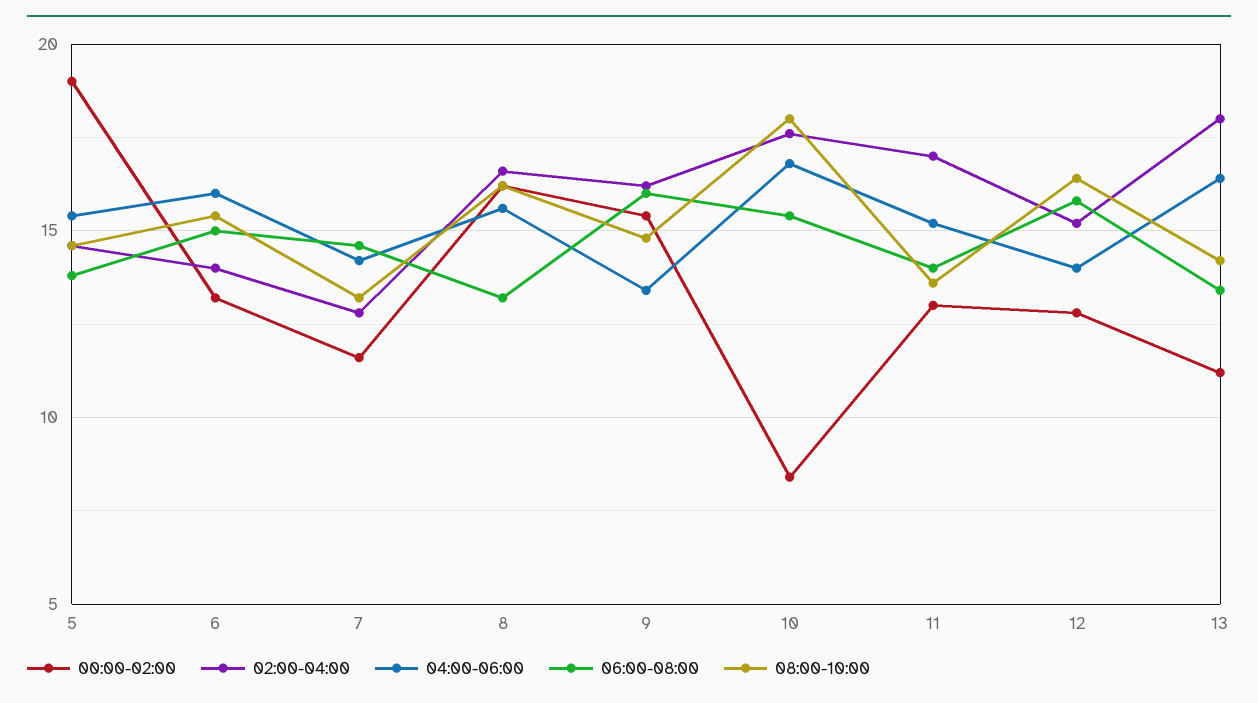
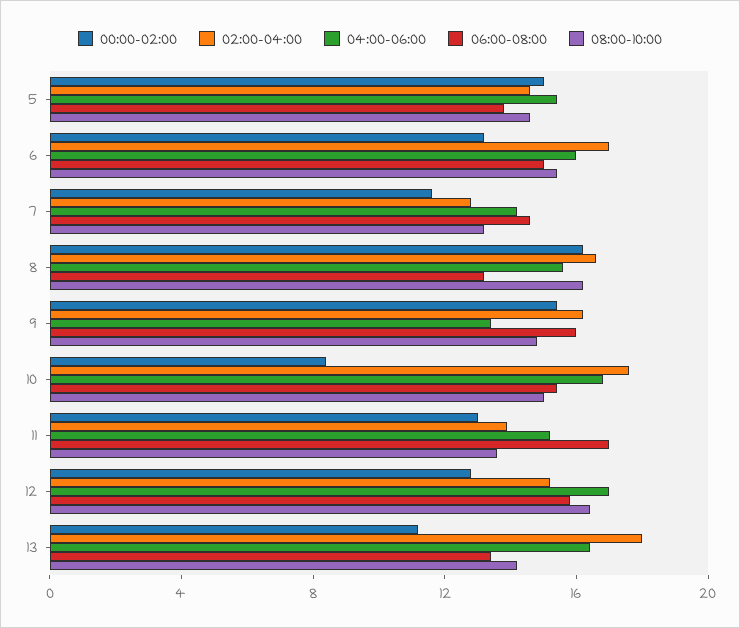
  {
    "00:00-02:00": {
-     "5": 19,
+     "5": 15,
      "6": 13,
      "7": 11.5,
      "8": 16,
      "9": 15.5,
      "10": 8.5,
      "11": 13,
      "12": 13,
      "13": 11
    },
    "02:00-04:00": {
      "5": 14.5,
-     "6": 14,
+     "6": 17,
      "7": 13,
      "8": 16.5,
      "9": 16,
      "10": 17.5,
-     "11": 17,
+     "11": 14,
      "12": 15,
      "13": 18
    },
    "04:00-06:00": {
      "5": 15.5,
      "6": 16,
      "7": 14,
      "8": 15.5,
      "9": 13.5,
      "10": 17,
      "11": 15,
-     "12": 14,
+     "12": 17,
      "13": 16.5
    },
    "06:00-08:00": {
      "5": 14,
      "6": 15,
      "7": 14.5,
      "8": 13,
      "9": 16,
      "10": 15.5,
-     "11": 14,
+     "11": 17,
      "12": 16,
      "13": 13.5
    },
    "08:00-10:00": {
      "5": 14.5,
      "6": 15.5,
      "7": 13,
      "8": 16,
      "9": 15,
-     "10": 18,
+     "10": 15,
      "11": 13.5,
      "12": 16.5,
      "13": 14
    }
  }

